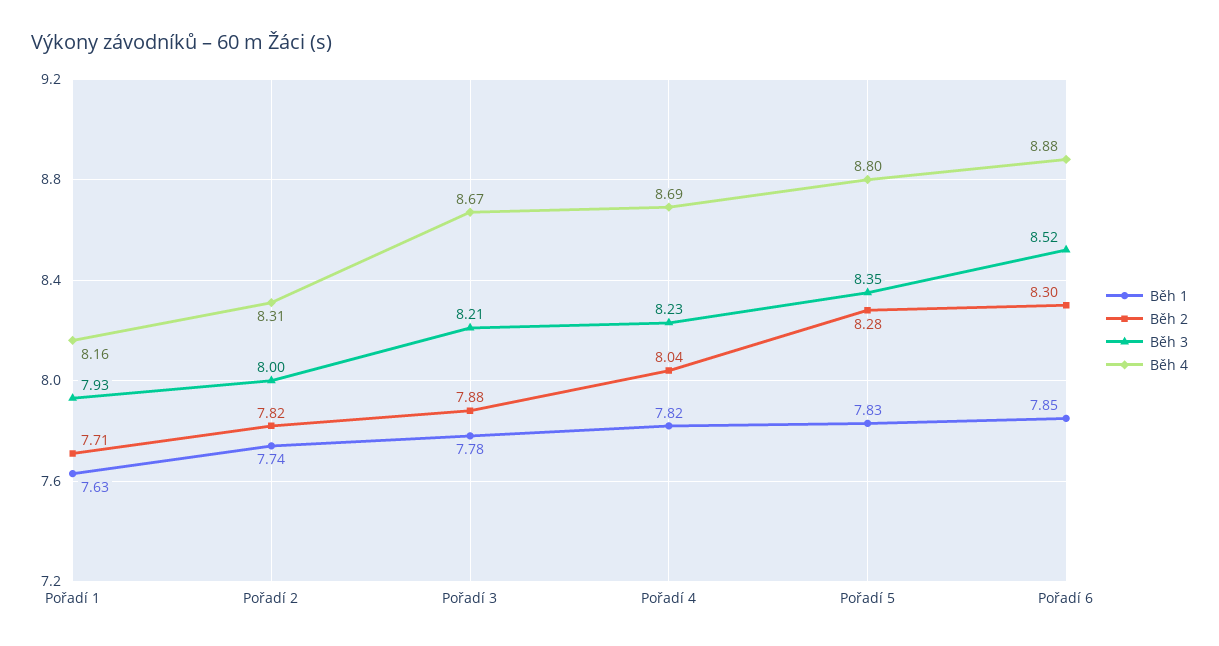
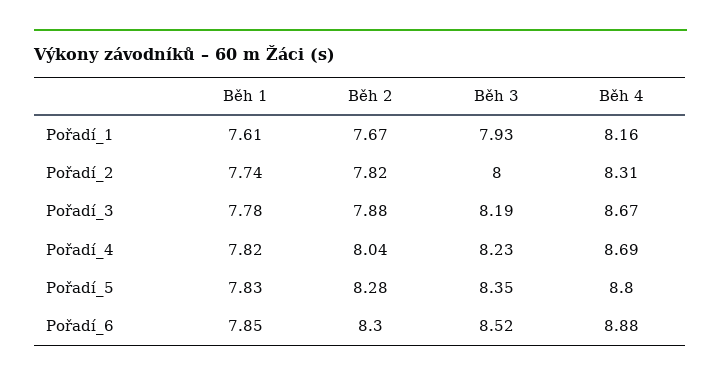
  {
    "Běh 1": {
-     "Pořadí 1": 7.63,
+     "Pořadí 1": 7.61,
      "Pořadí 2": 7.74,
      "Pořadí 3": 7.78,
      "Pořadí 4": 7.82,
      "Pořadí 5": 7.83,
      "Pořadí 6": 7.85
    },
    "Běh 2": {
-     "Pořadí 1": 7.71,
+     "Pořadí 1": 7.67,
      "Pořadí 2": 7.82,
      "Pořadí 3": 7.88,
      "Pořadí 4": 8.04,
      "Pořadí 5": 8.28,
      "Pořadí 6": 8.3
    },
    "Běh 3": {
      "Pořadí 1": 7.93,
      "Pořadí 2": 8,
-     "Pořadí 3": 8.21,
+     "Pořadí 3": 8.19,
      "Pořadí 4": 8.23,
      "Pořadí 5": 8.35,
      "Pořadí 6": 8.52
    },
    "Běh 4": {
      "Pořadí 1": 8.16,
      "Pořadí 2": 8.31,
      "Pořadí 3": 8.67,
      "Pořadí 4": 8.69,
      "Pořadí 5": 8.8,
      "Pořadí 6": 8.88
    }
  }

